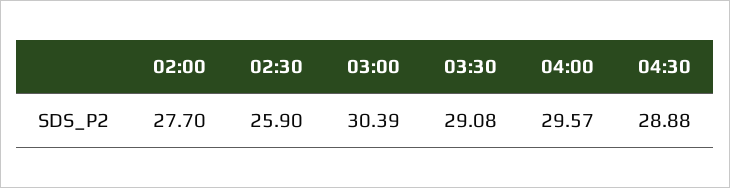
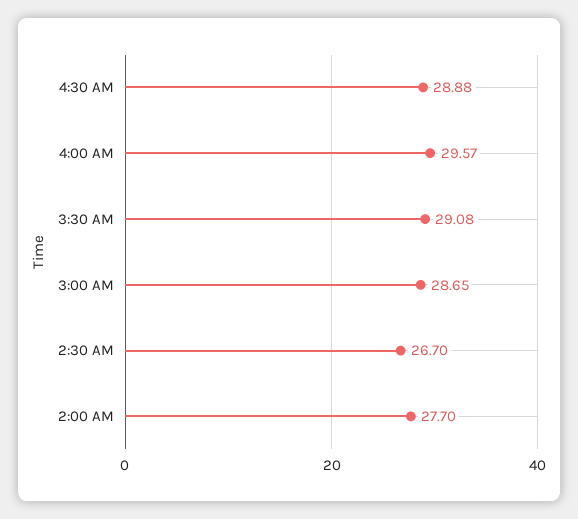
  {
    "02:00": 27.7,
-   "02:30": 25.9,
+   "02:30": 26.7,
-   "03:00": 30.39,
+   "03:00": 28.65,
    "03:30": 29.08,
    "04:00": 29.57,
    "04:30": 28.88
  }

